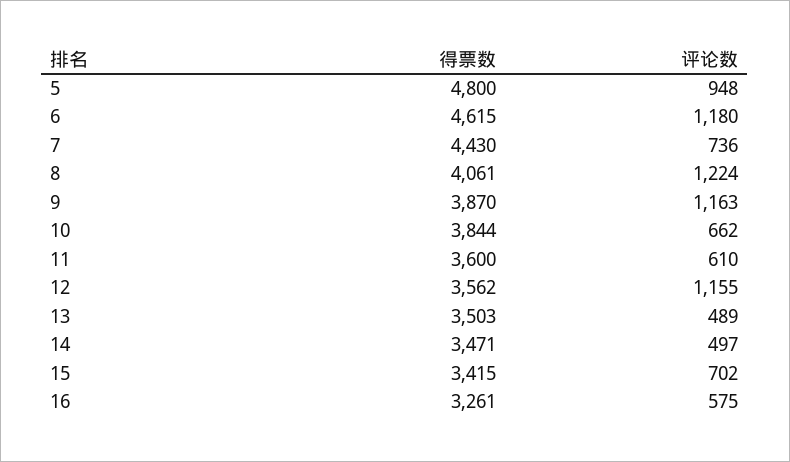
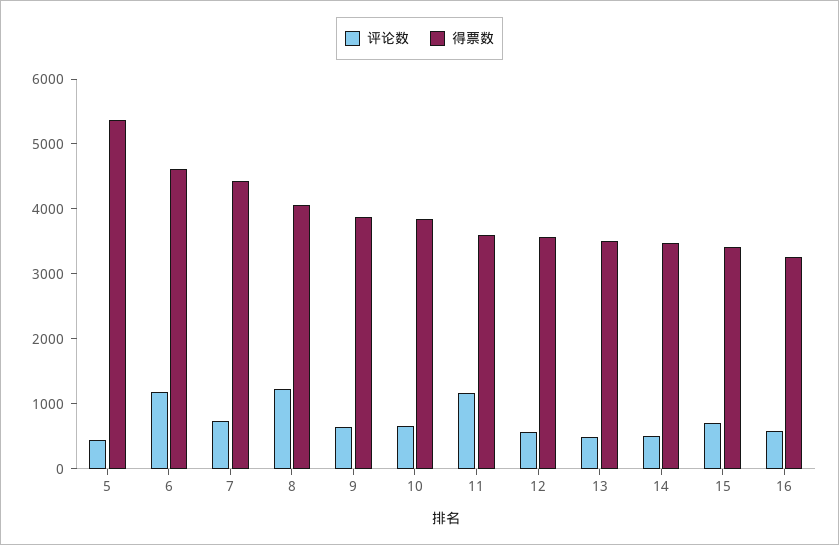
  {
    "得票数": {
-     "5": 4800,
+     "5": 5400,
      "6": 4615,
      "7": 4430,
      "8": 4061,
      "9": 3870,
      "10": 3844,
      "11": 3600,
      "12": 3562,
      "13": 3503,
      "14": 3471,
      "15": 3415,
      "16": 3261
    },
    "评论数": {
-     "5": 948,
+     "5": 400,
      "6": 1180,
      "7": 736,
      "8": 1224,
-     "9": 1163,
+     "9": 600,
      "10": 662,
-     "11": 610,
+     "11": 1200,
-     "12": 1155,
+     "12": 600,
      "13": 489,
      "14": 497,
      "15": 702,
      "16": 575
    }
  }

